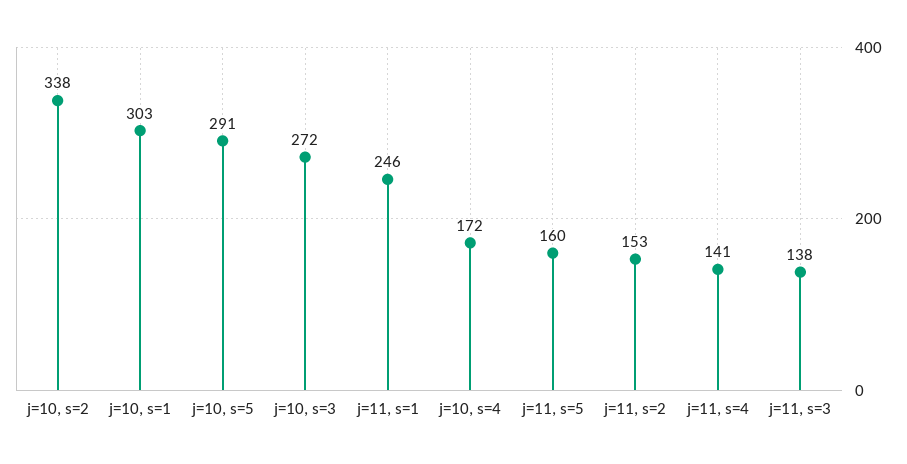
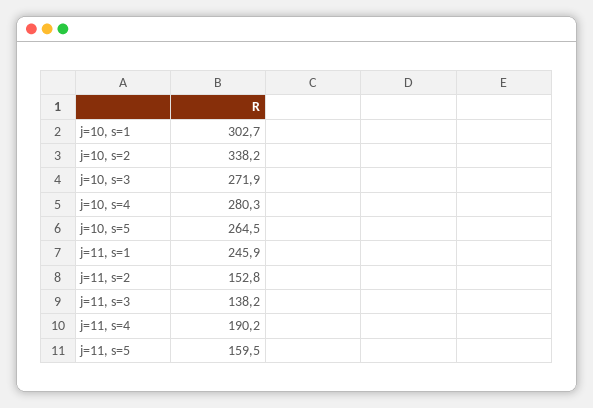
  {
    "j=10, s=2": 338.2,
    "j=10, s=1": 302.7,
-   "j=10, s=5": 291,
+   "j=10, s=5": 264.5,
    "j=10, s=3": 271.9,
    "j=11, s=1": 245.9,
-   "j=10, s=4": 172,
+   "j=10, s=4": 280.3,
    "j=11, s=5": 159.5,
    "j=11, s=2": 152.8,
-   "j=11, s=4": 141,
+   "j=11, s=4": 190.2,
    "j=11, s=3": 138.2
  }

